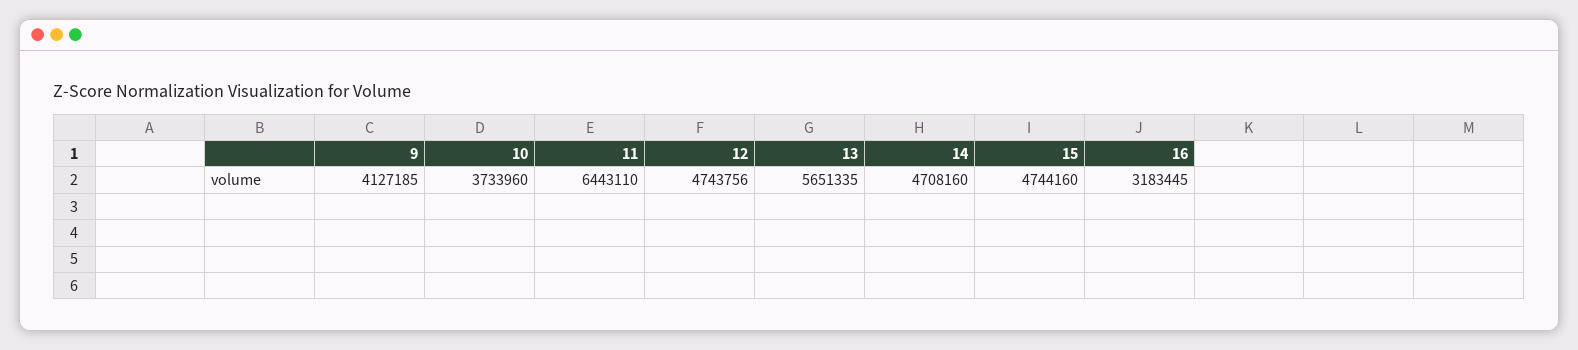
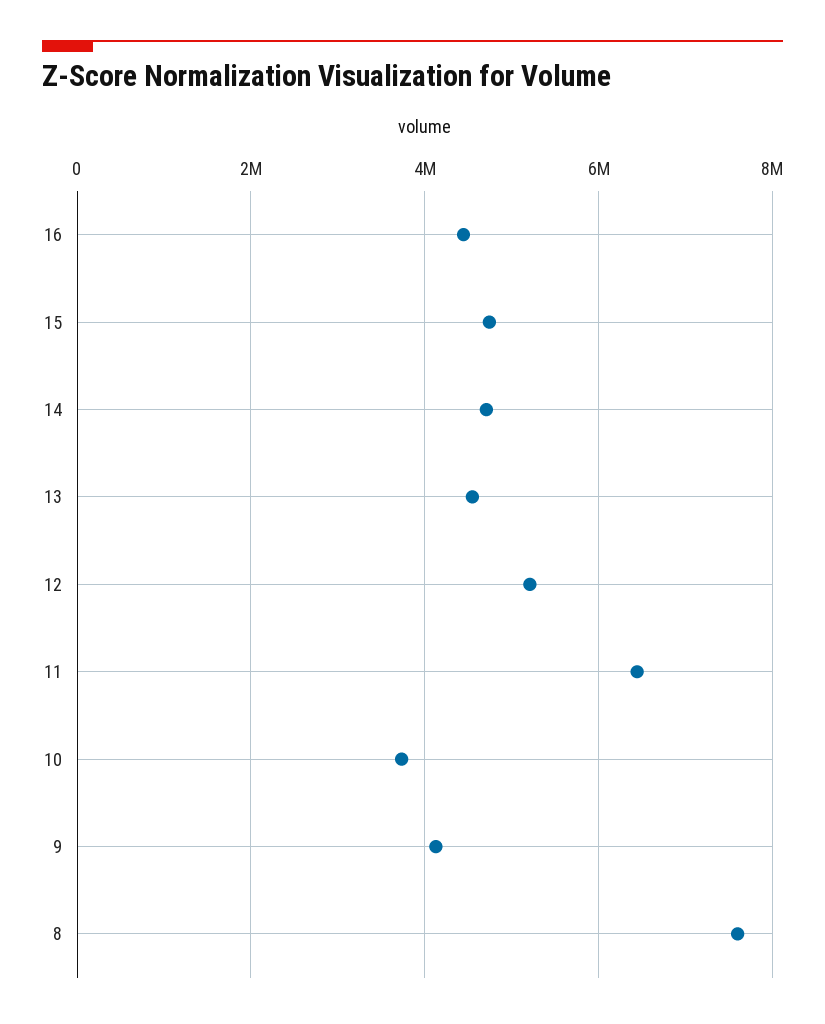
  {
    "9": 4127185,
    "10": 3733960,
    "11": 6443110,
-   "12": 4743756,
+   "12": 5200000,
-   "13": 5651335,
+   "13": 4600000,
    "14": 4708160,
    "15": 4744160,
-   "16": 3183445
+   "16": 4400000,
+   "8": 7600000
  }

